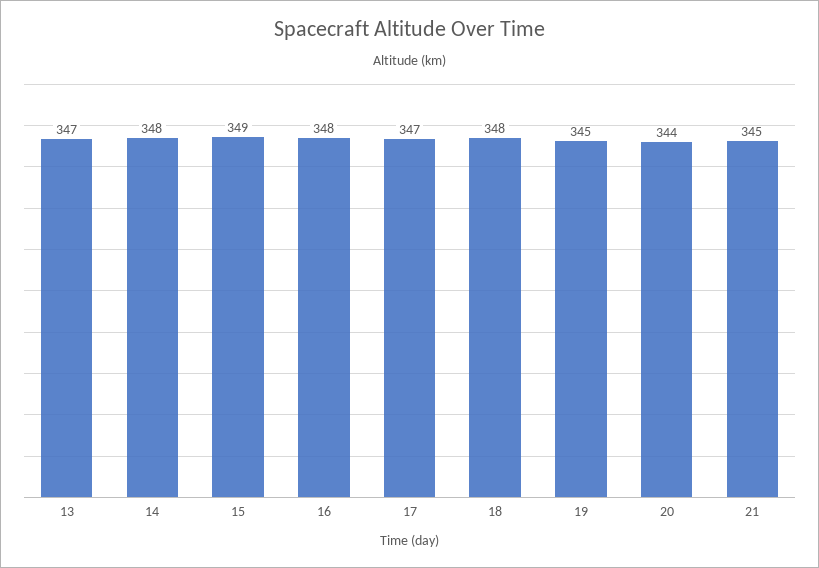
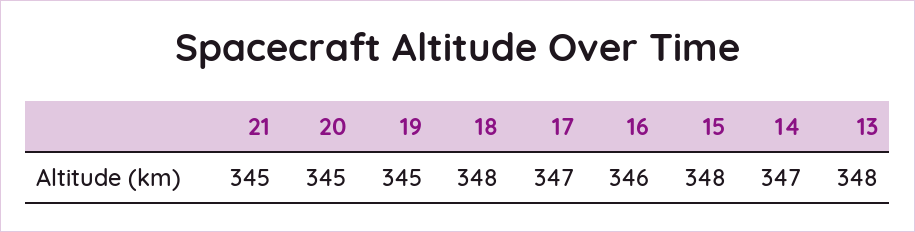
  {
-   "13": 347,
+   "13": 348,
-   "14": 348,
+   "14": 347,
-   "15": 349,
+   "15": 348,
-   "16": 348,
+   "16": 346,
    "17": 347,
    "18": 348,
    "19": 345,
-   "20": 344,
+   "20": 345,
    "21": 345
  }

